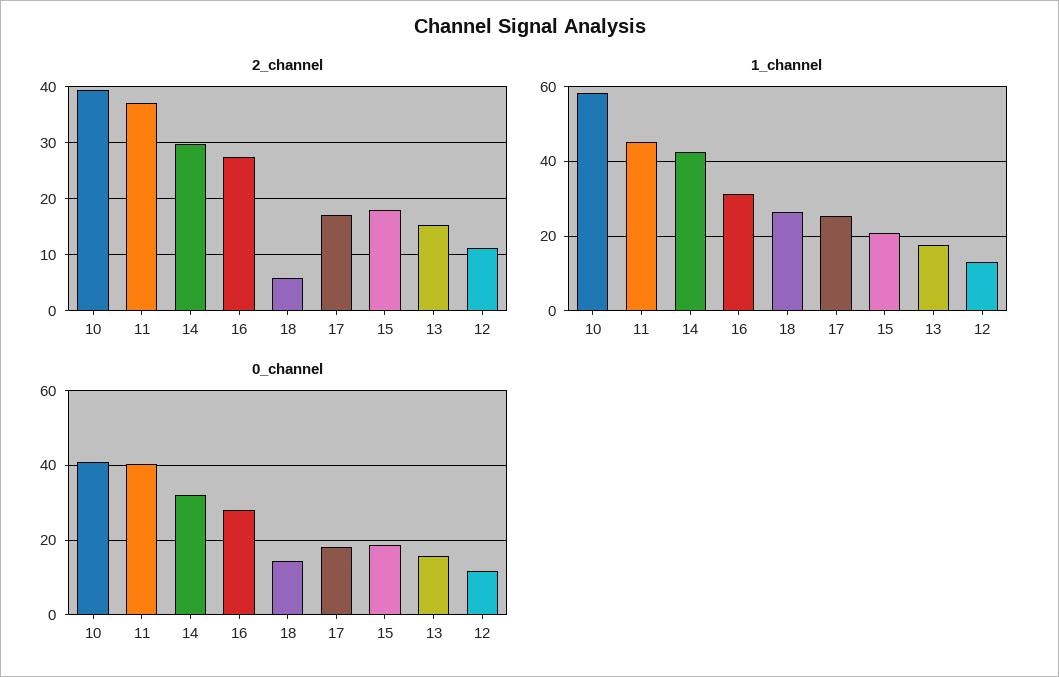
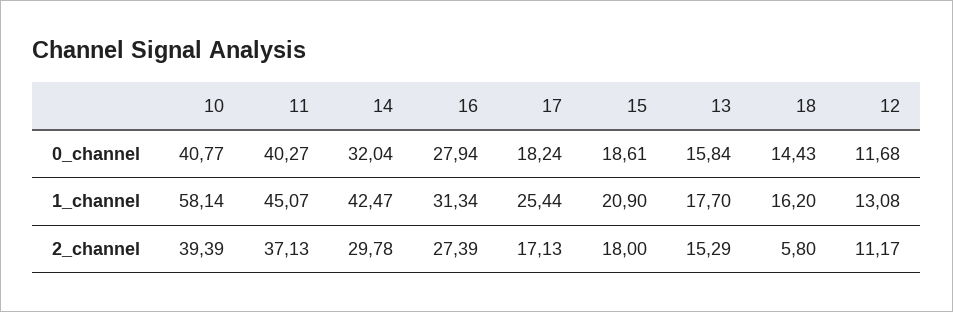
  {
    "2_channel": {
      "10": 39.39,
      "11": 37.13,
      "14": 29.78,
      "16": 27.39,
      "18": 5.8,
      "17": 17.13,
      "15": 18,
      "13": 15.29,
      "12": 11.17
    },
    "1_channel": {
      "10": 58.14,
      "11": 45.07,
      "14": 42.47,
      "16": 31.34,
-     "18": 26,
+     "18": 16.2,
      "17": 25.44,
      "15": 20.9,
      "13": 17.7,
      "12": 13.08
    },
    "0_channel": {
      "10": 40.77,
      "11": 40.27,
      "14": 32.04,
      "16": 27.94,
      "18": 14.43,
      "17": 18.24,
      "15": 18.61,
      "13": 15.84,
      "12": 11.68
    }
  }

